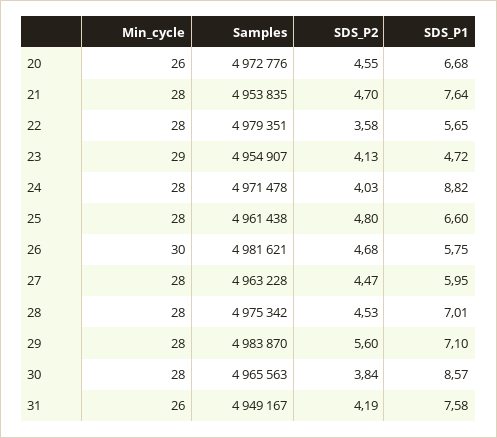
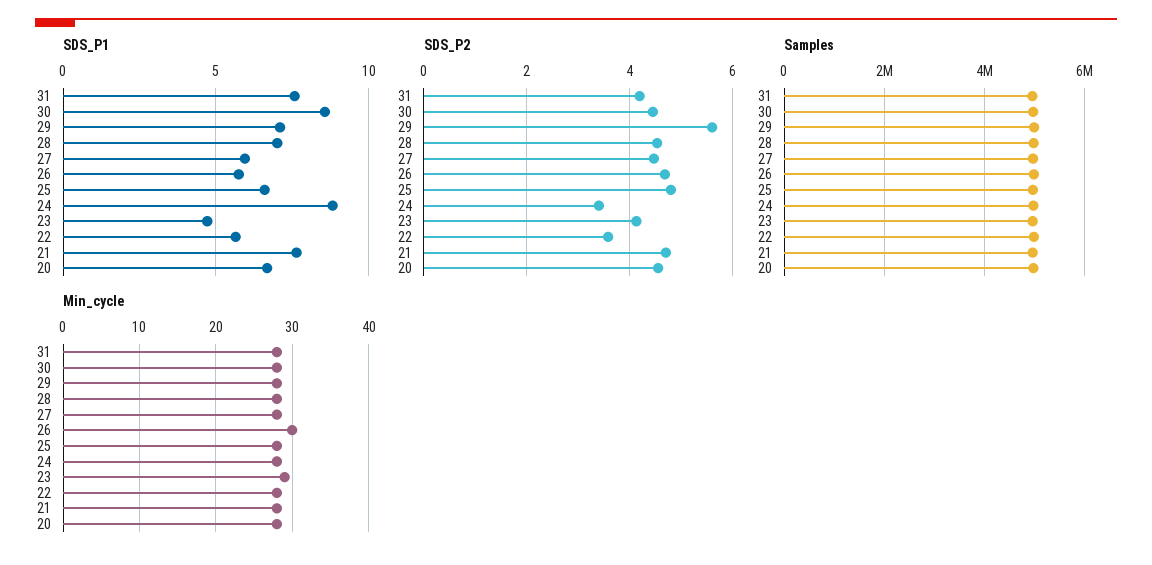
  {
    "Min_cycle": {
-     "20": 26,
+     "20": 28,
      "21": 28,
      "22": 28,
      "23": 29,
      "24": 28,
      "25": 28,
      "26": 30,
      "27": 28,
      "28": 28,
      "29": 28,
      "30": 28,
-     "31": 26
+     "31": 28
    },
    "Samples": {
      "20": 4972776,
      "21": 4953835,
      "22": 4979351,
      "23": 4954907,
      "24": 4971478,
      "25": 4961438,
      "26": 4981621,
      "27": 4963228,
      "28": 4975342,
      "29": 4983870,
      "30": 4965563,
      "31": 4949167
    },
    "SDS_P2": {
      "20": 4.55,
      "21": 4.7,
      "22": 3.58,
      "23": 4.13,
-     "24": 4.03,
+     "24": 3.4,
      "25": 4.8,
      "26": 4.68,
      "27": 4.47,
      "28": 4.53,
      "29": 5.6,
-     "30": 3.84,
+     "30": 4.4,
      "31": 4.19
    },
    "SDS_P1": {
      "20": 6.68,
      "21": 7.64,
      "22": 5.65,
      "23": 4.72,
      "24": 8.82,
      "25": 6.6,
      "26": 5.75,
      "27": 5.95,
      "28": 7.01,
      "29": 7.1,
      "30": 8.57,
      "31": 7.58
    }
  }

